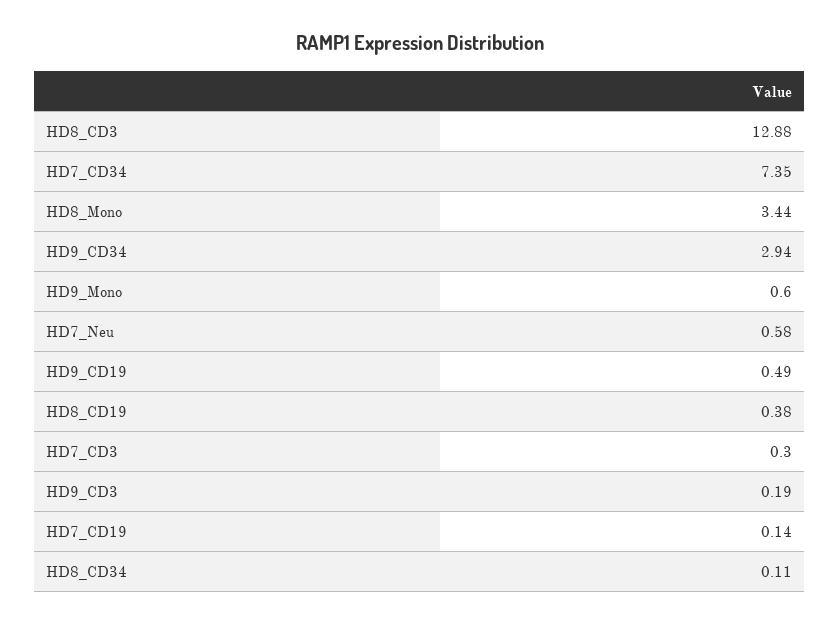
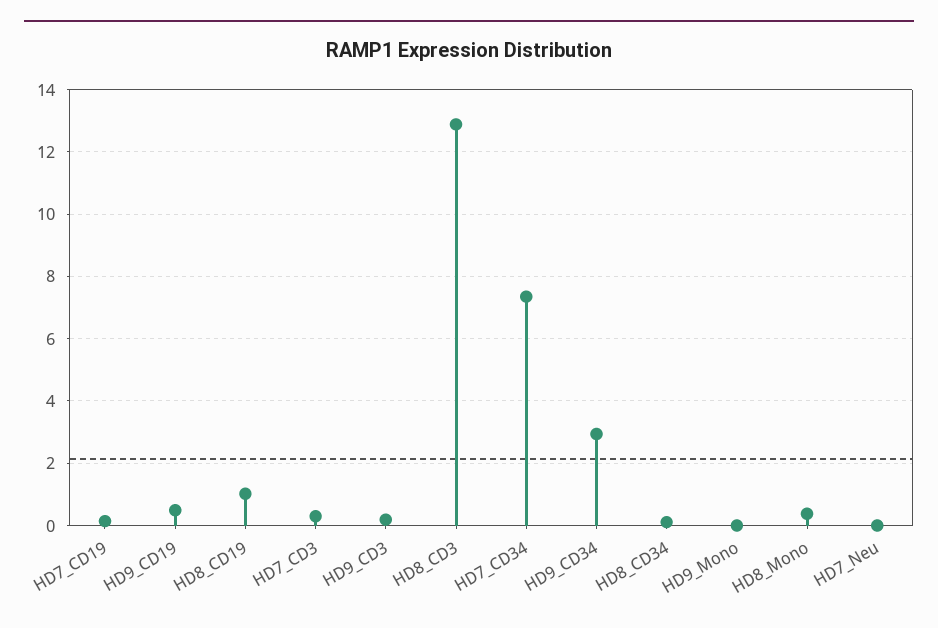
  {
    "HD8_CD3": 12.88,
    "HD7_CD34": 7.35,
-   "HD8_Mono": 3.44,
+   "HD8_Mono": 0.4,
    "HD9_CD34": 2.94,
-   "HD9_Mono": 0.6,
+   "HD9_Mono": 0,
-   "HD7_Neu": 0.58,
+   "HD7_Neu": 0,
    "HD9_CD19": 0.49,
-   "HD8_CD19": 0.38,
+   "HD8_CD19": 1,
    "HD7_CD3": 0.3,
    "HD9_CD3": 0.19,
    "HD7_CD19": 0.14,
    "HD8_CD34": 0.11
  }

